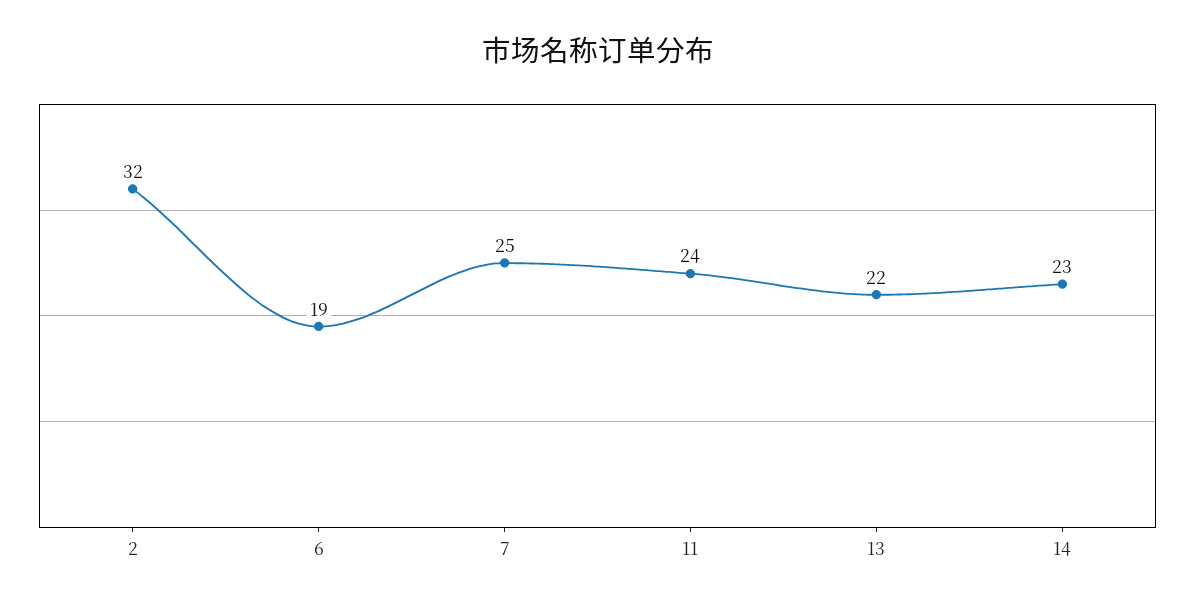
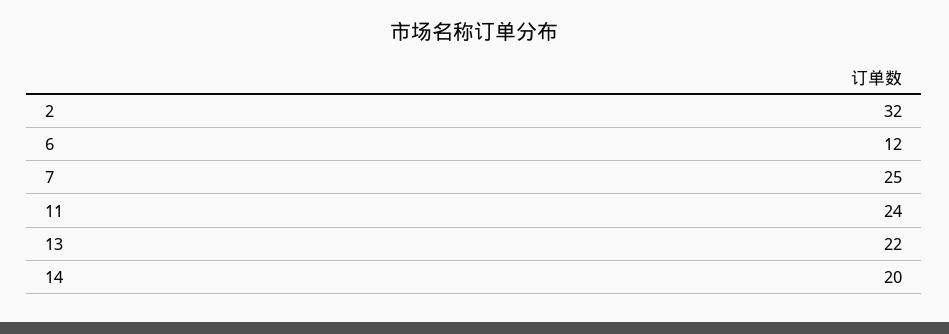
  {
    "2": 32,
-   "6": 19,
+   "6": 12,
    "7": 25,
    "11": 24,
    "13": 22,
-   "14": 23
+   "14": 20
  }

